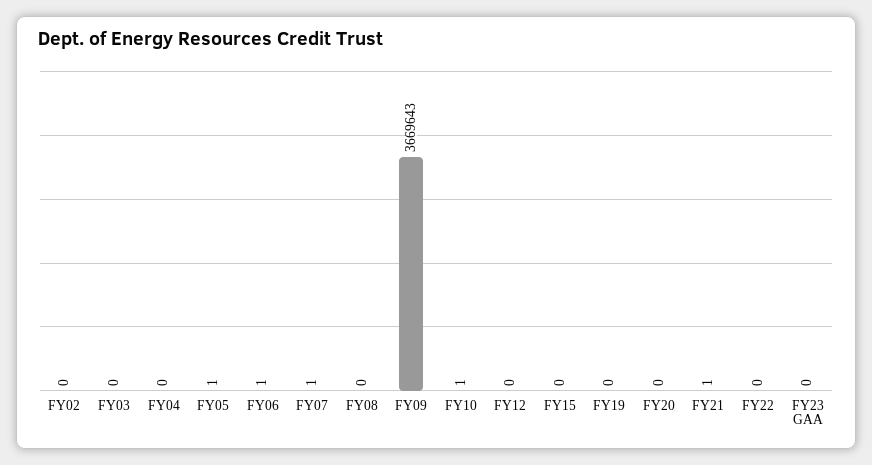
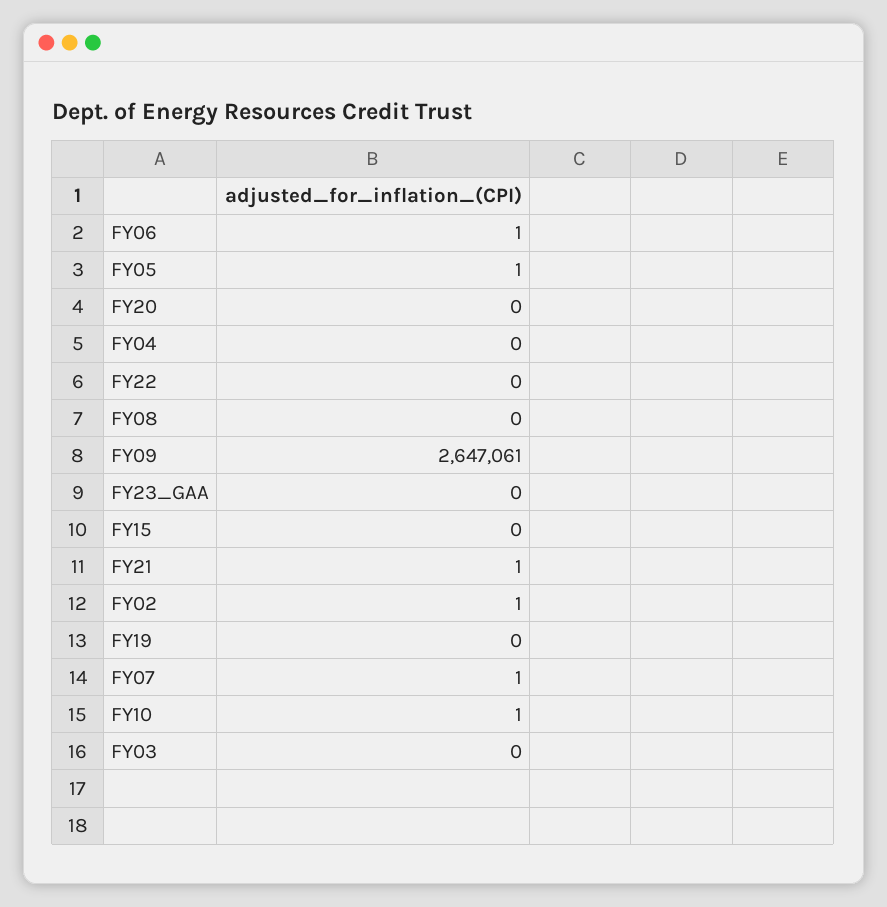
  {
-   "FY02": 0,
+   "FY02": 1,
    "FY03": 0,
    "FY04": 0,
    "FY05": 1,
    "FY06": 1,
    "FY07": 1,
    "FY08": 0,
-   "FY09": 3669643,
+   "FY09": 2647061,
    "FY10": 1,
-   "FY12": 0,
    "FY15": 0,
    "FY19": 0,
    "FY20": 0,
    "FY21": 1,
    "FY22": 0,
    "FY23 GAA": 0
  }

